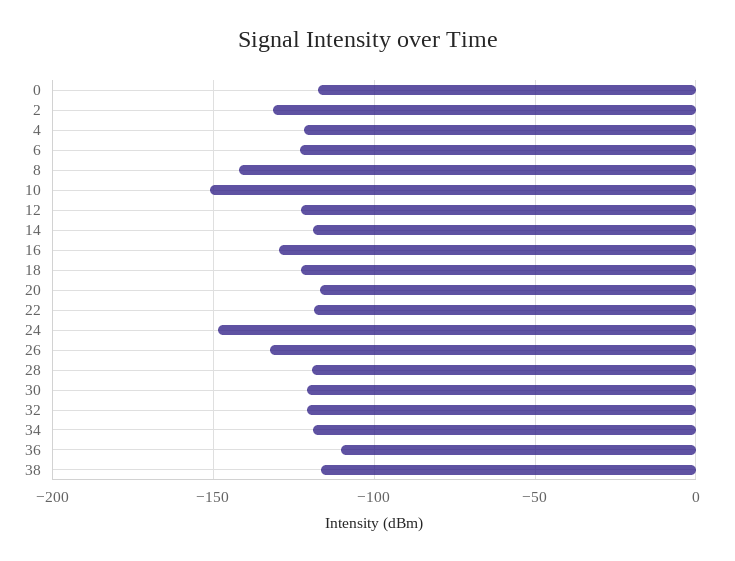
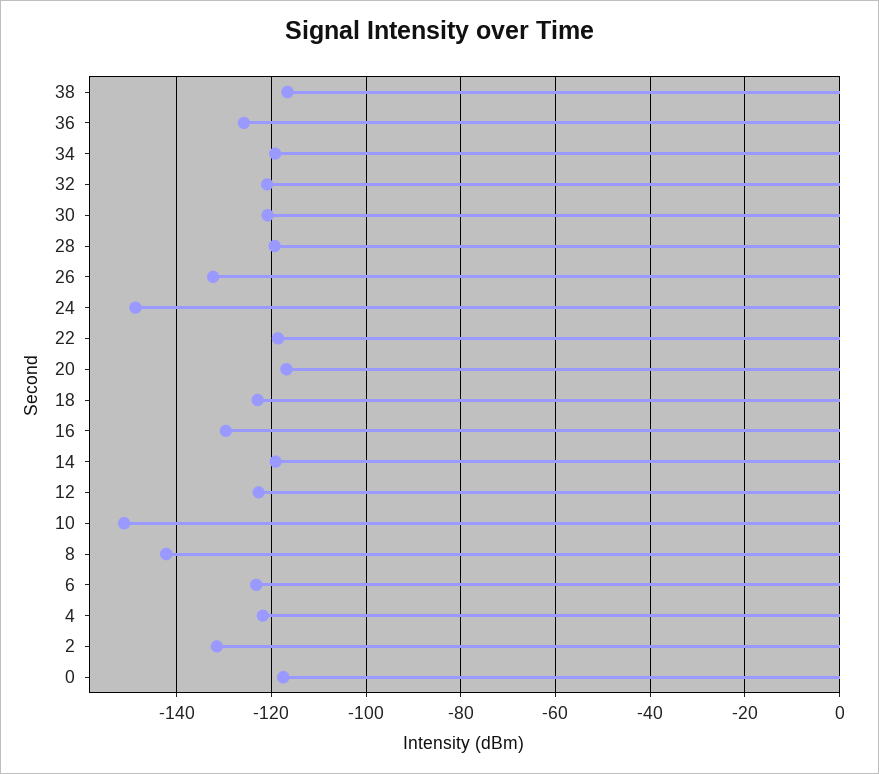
  {
    "0": -118,
    "2": -132,
    "4": -122,
    "6": -124,
    "8": -142,
    "10": -152,
    "12": -122,
    "14": -120,
    "16": -130,
    "18": -122,
    "20": -116,
    "22": -118,
    "24": -148,
    "26": -132,
    "28": -120,
    "30": -120,
    "32": -120,
    "34": -120,
-   "36": -110,
+   "36": -126,
    "38": -116
  }

